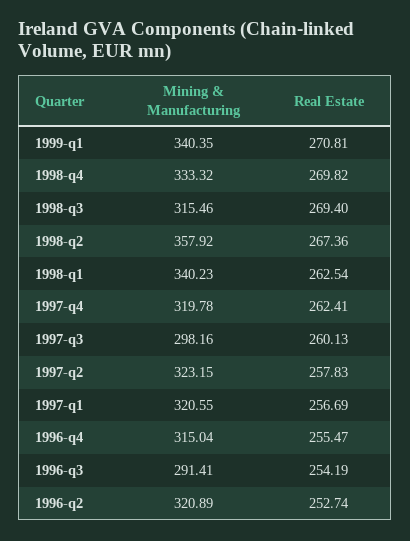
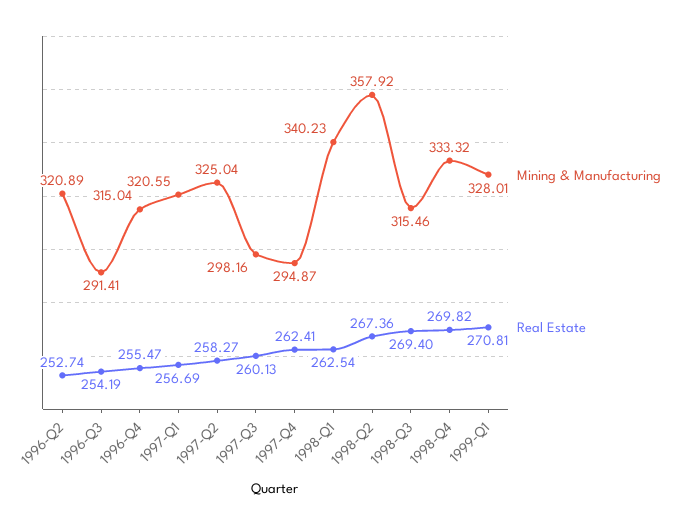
  {
    "Mining & Manufacturing": {
-     "1999-q1": 340.35,
+     "1999-q1": 328.01,
      "1998-q4": 333.32,
      "1998-q3": 315.46,
      "1998-q2": 357.92,
      "1998-q1": 340.23,
-     "1997-q4": 319.78,
+     "1997-q4": 294.87,
      "1997-q3": 298.16,
-     "1997-q2": 323.15,
+     "1997-q2": 325.04,
      "1997-q1": 320.55,
      "1996-q4": 315.04,
      "1996-q3": 291.41,
      "1996-q2": 320.89
    },
    "Real Estate": {
      "1999-q1": 270.81,
      "1998-q4": 269.82,
      "1998-q3": 269.4,
      "1998-q2": 267.36,
      "1998-q1": 262.54,
      "1997-q4": 262.41,
      "1997-q3": 260.13,
-     "1997-q2": 257.83,
+     "1997-q2": 258.27,
      "1997-q1": 256.69,
      "1996-q4": 255.47,
      "1996-q3": 254.19,
      "1996-q2": 252.74
    }
  }

